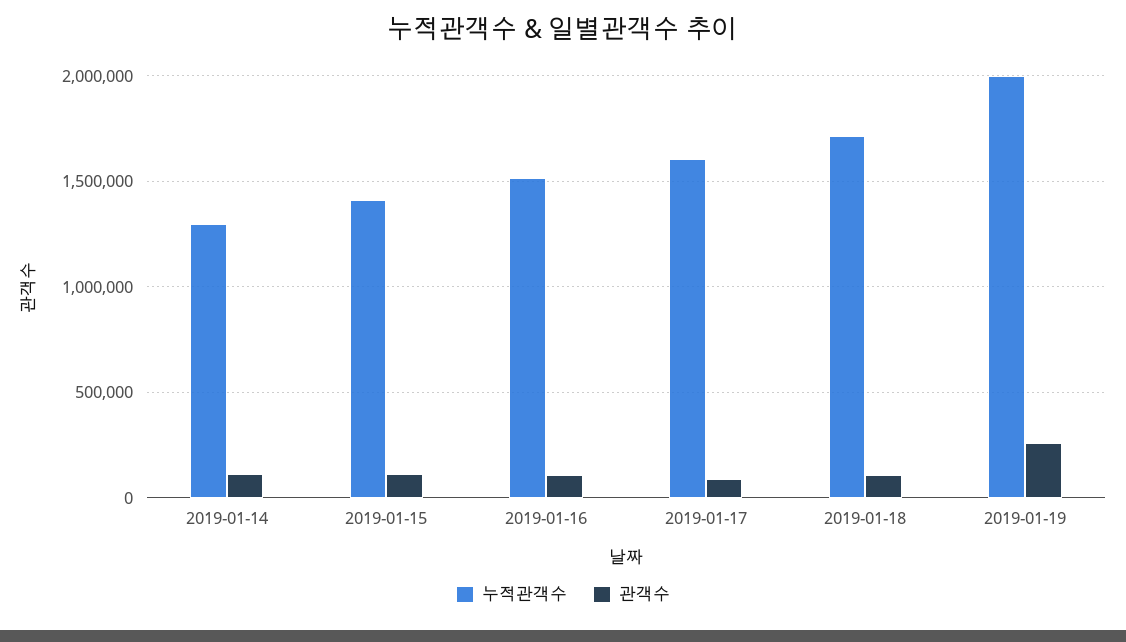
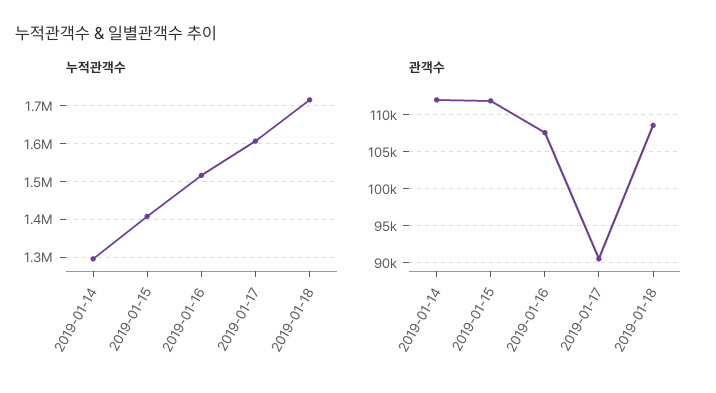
  {
    "누적관객수": {
      "2019-01-14": 1300000,
      "2019-01-15": 1400000,
      "2019-01-16": 1520000,
      "2019-01-17": 1600000,
-     "2019-01-18": 1720000,
+     "2019-01-18": 1720000
-     "2019-01-19": 2000000
    },
    "관객수": {
      "2019-01-14": 112000,
      "2019-01-15": 112000,
      "2019-01-16": 108000,
      "2019-01-17": 91000,
-     "2019-01-18": 109000,
+     "2019-01-18": 109000
-     "2019-01-19": 250000
    }
  }

